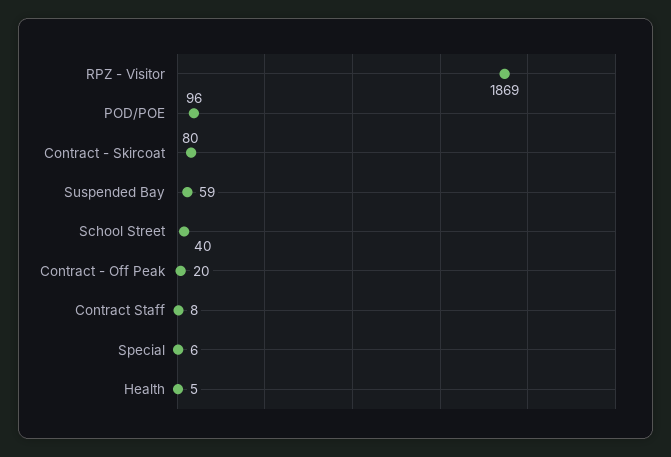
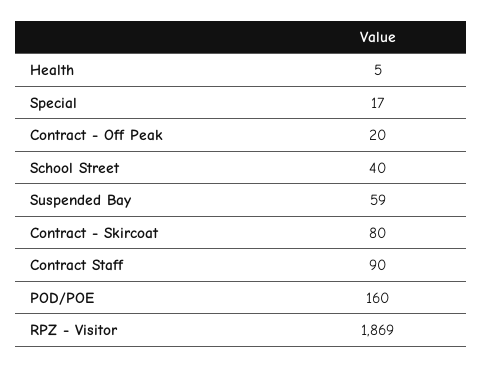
  {
    "RPZ - Visitor": 1869,
-   "POD/POE": 96,
+   "POD/POE": 160,
    "Contract - Skircoat": 80,
    "Suspended Bay": 59,
    "School Street": 40,
    "Contract - Off Peak": 20,
-   "Contract Staff": 8,
+   "Contract Staff": 90,
-   "Special": 6,
+   "Special": 17,
    "Health": 5
  }

